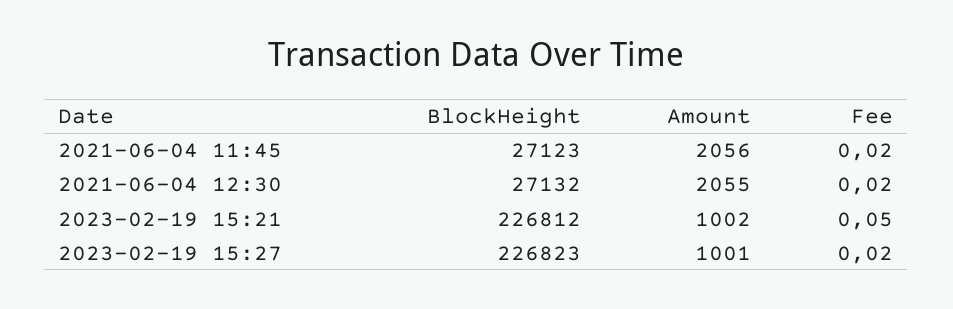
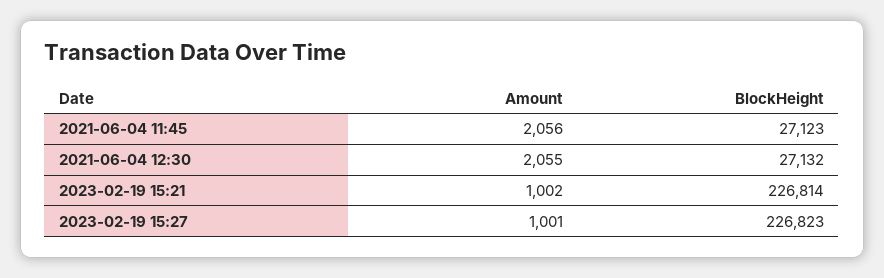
  {
    "BlockHeight": {
      "2021-06-04 11:45": 27123,
      "2021-06-04 12:30": 27132,
-     "2023-02-19 15:21": 226812,
+     "2023-02-19 15:21": 226814,
      "2023-02-19 15:27": 226823
    },
    "Amount": {
      "2021-06-04 11:45": 2056,
      "2021-06-04 12:30": 2055,
      "2023-02-19 15:21": 1002,
      "2023-02-19 15:27": 1001
-   },
+   }
-   "Fee": {
-     "2021-06-04 11:45": 0.02,
-     "2021-06-04 12:30": 0.02,
-     "2023-02-19 15:21": 0.05,
-     "2023-02-19 15:27": 0.02
-   }
  }

